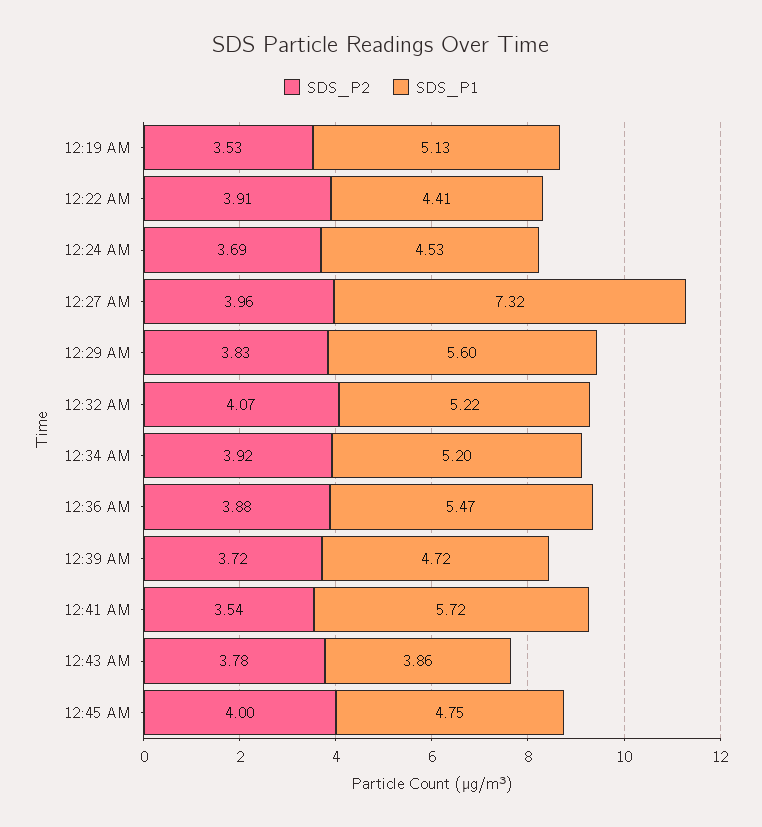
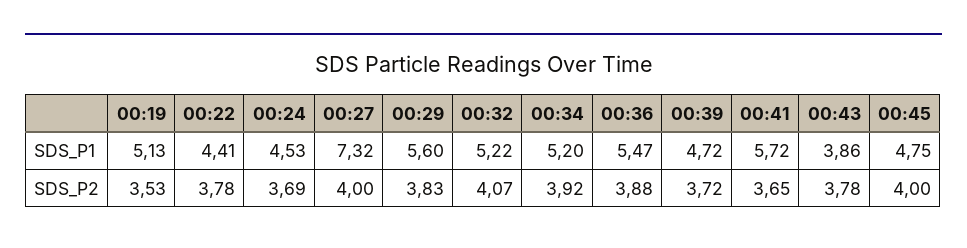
  {
    "SDS_P2": {
      "12:19 AM": 3.53,
-     "12:22 AM": 3.91,
+     "12:22 AM": 3.78,
      "12:24 AM": 3.69,
-     "12:27 AM": 3.96,
+     "12:27 AM": 4,
      "12:29 AM": 3.83,
      "12:32 AM": 4.07,
      "12:34 AM": 3.92,
      "12:36 AM": 3.88,
      "12:39 AM": 3.72,
-     "12:41 AM": 3.54,
+     "12:41 AM": 3.65,
      "12:43 AM": 3.78,
      "12:45 AM": 4
    },
    "SDS_P1": {
      "12:19 AM": 5.13,
      "12:22 AM": 4.41,
      "12:24 AM": 4.53,
      "12:27 AM": 7.32,
      "12:29 AM": 5.6,
      "12:32 AM": 5.22,
      "12:34 AM": 5.2,
      "12:36 AM": 5.47,
      "12:39 AM": 4.72,
      "12:41 AM": 5.72,
      "12:43 AM": 3.86,
      "12:45 AM": 4.75
    }
  }

